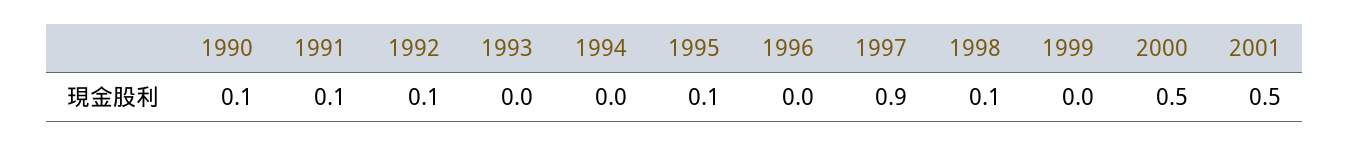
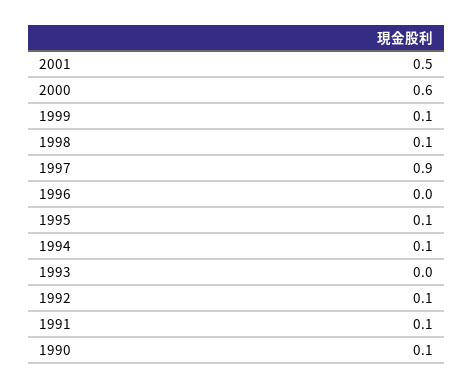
  {
    "1990": 0.1,
    "1991": 0.1,
    "1992": 0.1,
    "1993": 0,
-   "1994": 0,
+   "1994": 0.1,
    "1995": 0.1,
    "1996": 0,
    "1997": 0.9,
    "1998": 0.1,
-   "1999": 0,
+   "1999": 0.1,
-   "2000": 0.5,
+   "2000": 0.6,
    "2001": 0.5
  }

